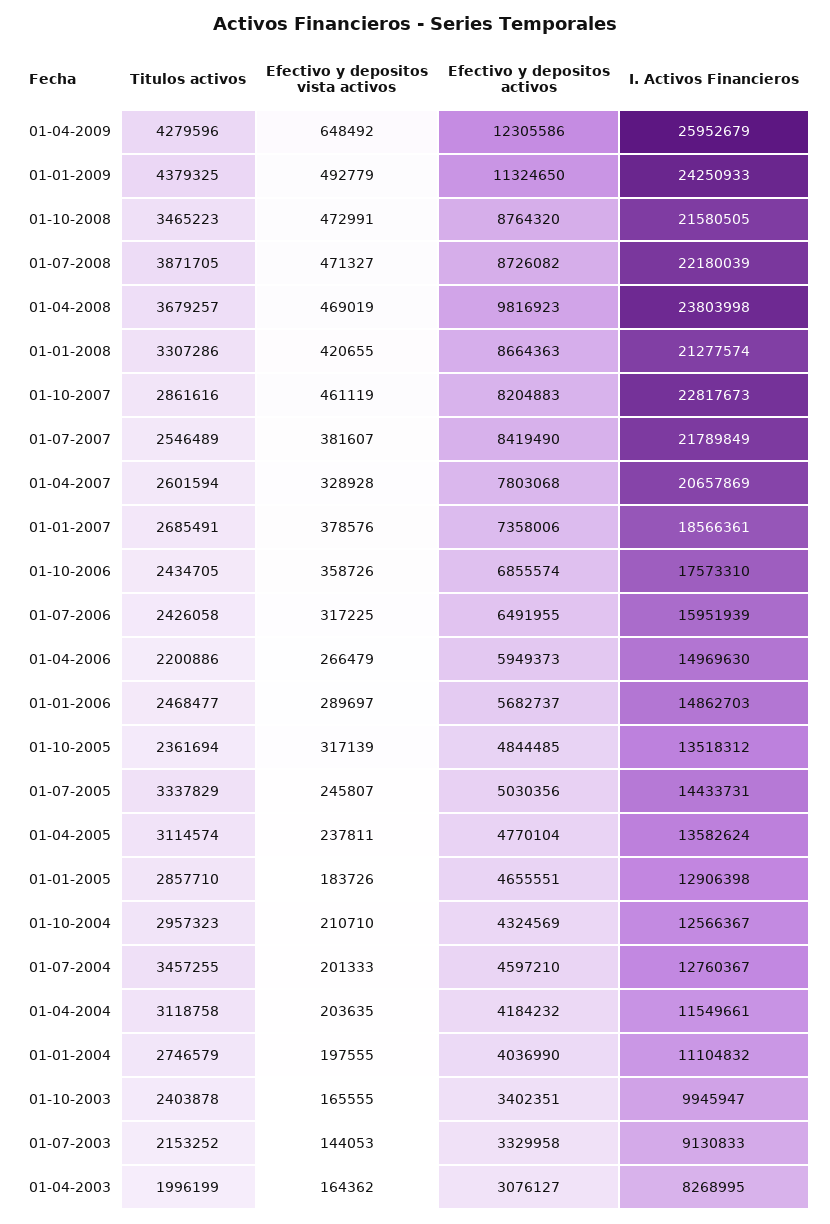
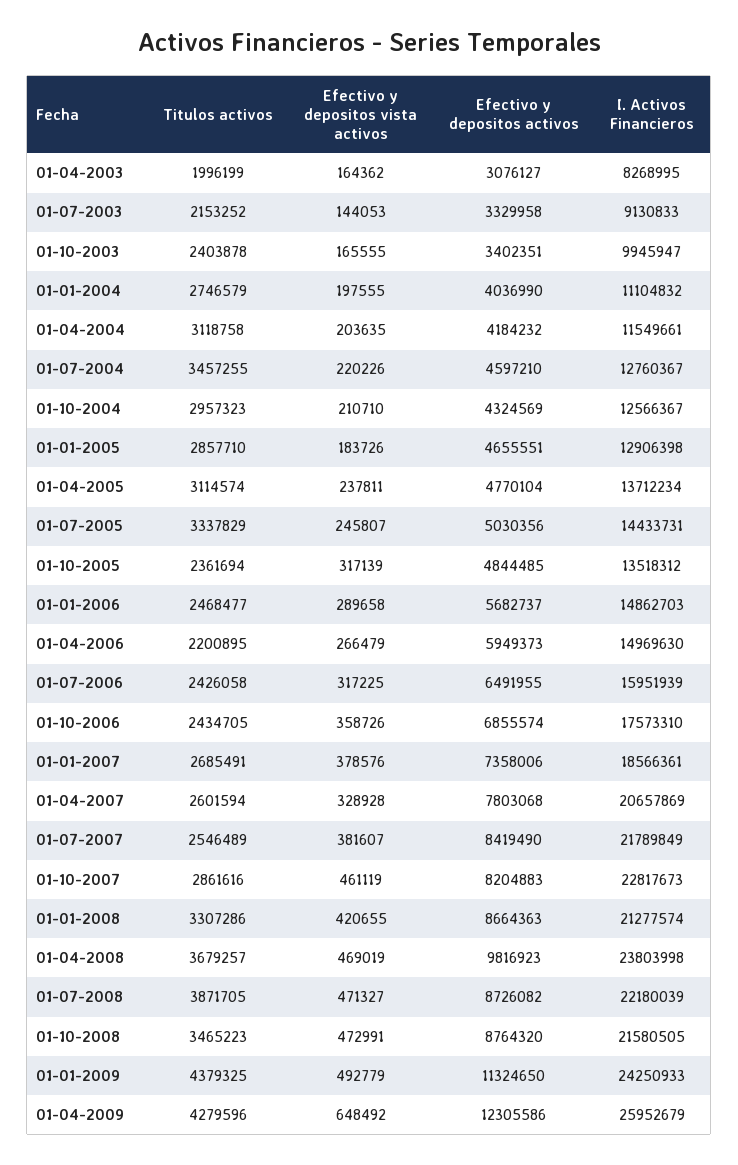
  {
    "Titulos activos": {
      "01-04-2009": 4279596,
      "01-01-2009": 4379325,
      "01-10-2008": 3465223,
      "01-07-2008": 3871705,
      "01-04-2008": 3679257,
      "01-01-2008": 3307286,
      "01-10-2007": 2861616,
      "01-07-2007": 2546489,
      "01-04-2007": 2601594,
      "01-01-2007": 2685491,
      "01-10-2006": 2434705,
      "01-07-2006": 2426058,
-     "01-04-2006": 2200886,
+     "01-04-2006": 2200895,
      "01-01-2006": 2468477,
      "01-10-2005": 2361694,
      "01-07-2005": 3337829,
      "01-04-2005": 3114574,
      "01-01-2005": 2857710,
      "01-10-2004": 2957323,
      "01-07-2004": 3457255,
      "01-04-2004": 3118758,
      "01-01-2004": 2746579,
      "01-10-2003": 2403878,
      "01-07-2003": 2153252,
      "01-04-2003": 1996199
    },
    "Efectivo y depositos vista activos": {
      "01-04-2009": 648492,
      "01-01-2009": 492779,
      "01-10-2008": 472991,
      "01-07-2008": 471327,
      "01-04-2008": 469019,
      "01-01-2008": 420655,
      "01-10-2007": 461119,
      "01-07-2007": 381607,
      "01-04-2007": 328928,
      "01-01-2007": 378576,
      "01-10-2006": 358726,
      "01-07-2006": 317225,
      "01-04-2006": 266479,
-     "01-01-2006": 289697,
+     "01-01-2006": 289658,
      "01-10-2005": 317139,
      "01-07-2005": 245807,
      "01-04-2005": 237811,
      "01-01-2005": 183726,
      "01-10-2004": 210710,
-     "01-07-2004": 201333,
+     "01-07-2004": 220226,
      "01-04-2004": 203635,
      "01-01-2004": 197555,
      "01-10-2003": 165555,
      "01-07-2003": 144053,
      "01-04-2003": 164362
    },
    "Efectivo y depositos activos": {
      "01-04-2009": 12305586,
      "01-01-2009": 11324650,
      "01-10-2008": 8764320,
      "01-07-2008": 8726082,
      "01-04-2008": 9816923,
      "01-01-2008": 8664363,
      "01-10-2007": 8204883,
      "01-07-2007": 8419490,
      "01-04-2007": 7803068,
      "01-01-2007": 7358006,
      "01-10-2006": 6855574,
      "01-07-2006": 6491955,
      "01-04-2006": 5949373,
      "01-01-2006": 5682737,
      "01-10-2005": 4844485,
      "01-07-2005": 5030356,
      "01-04-2005": 4770104,
      "01-01-2005": 4655551,
      "01-10-2004": 4324569,
      "01-07-2004": 4597210,
      "01-04-2004": 4184232,
      "01-01-2004": 4036990,
      "01-10-2003": 3402351,
      "01-07-2003": 3329958,
      "01-04-2003": 3076127
    },
    "I. Activos Financieros": {
      "01-04-2009": 25952679,
      "01-01-2009": 24250933,
      "01-10-2008": 21580505,
      "01-07-2008": 22180039,
      "01-04-2008": 23803998,
      "01-01-2008": 21277574,
      "01-10-2007": 22817673,
      "01-07-2007": 21789849,
      "01-04-2007": 20657869,
      "01-01-2007": 18566361,
      "01-10-2006": 17573310,
      "01-07-2006": 15951939,
      "01-04-2006": 14969630,
      "01-01-2006": 14862703,
      "01-10-2005": 13518312,
      "01-07-2005": 14433731,
-     "01-04-2005": 13582624,
+     "01-04-2005": 13712234,
      "01-01-2005": 12906398,
      "01-10-2004": 12566367,
      "01-07-2004": 12760367,
      "01-04-2004": 11549661,
      "01-01-2004": 11104832,
      "01-10-2003": 9945947,
      "01-07-2003": 9130833,
      "01-04-2003": 8268995
    }
  }

